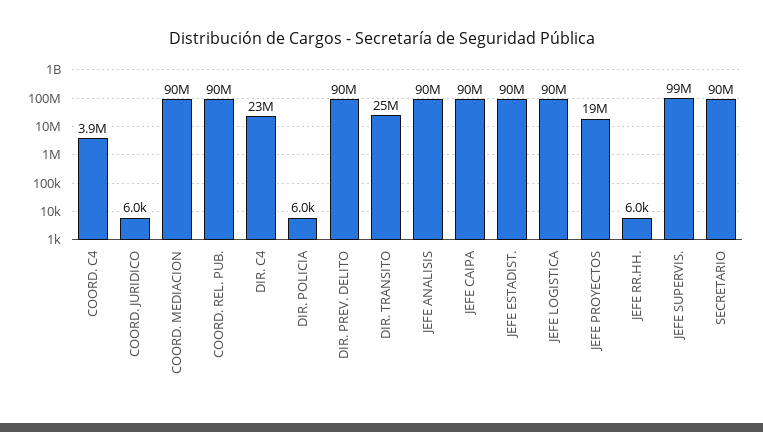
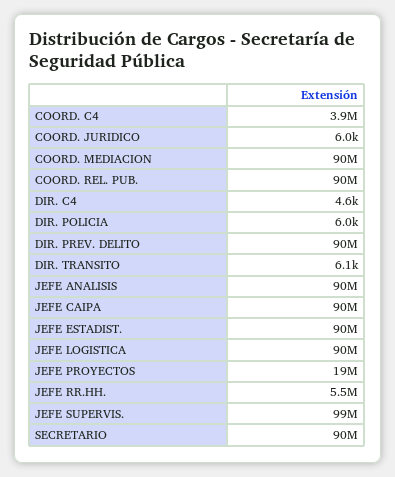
  {
    "COORD. C4": 3900000,
    "COORD. JURIDICO": 6000,
    "COORD. MEDIACION": 90000000,
    "COORD. REL. PUB.": 90000000,
-   "DIR. C4": 23000000,
+   "DIR. C4": 4600,
    "DIR. POLICIA": 6000,
    "DIR. PREV. DELITO": 90000000,
-   "DIR. TRANSITO": 25000000,
+   "DIR. TRANSITO": 6100,
    "JEFE ANALISIS": 90000000,
    "JEFE CAIPA": 90000000,
    "JEFE ESTADIST.": 90000000,
    "JEFE LOGISTICA": 90000000,
    "JEFE PROYECTOS": 19000000,
-   "JEFE RR.HH.": 6000,
+   "JEFE RR.HH.": 5500000,
    "JEFE SUPERVIS.": 99000000,
    "SECRETARIO": 90000000
  }

